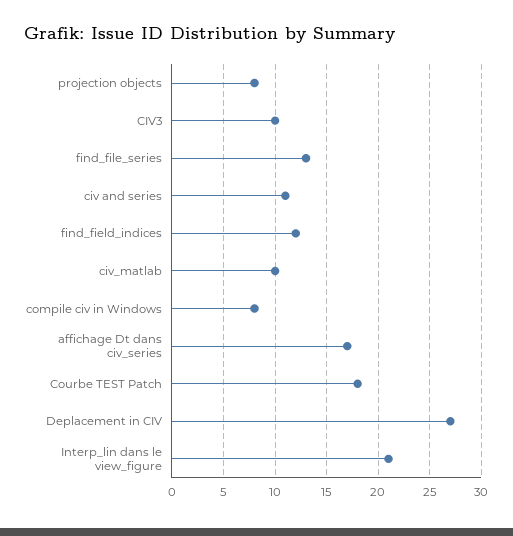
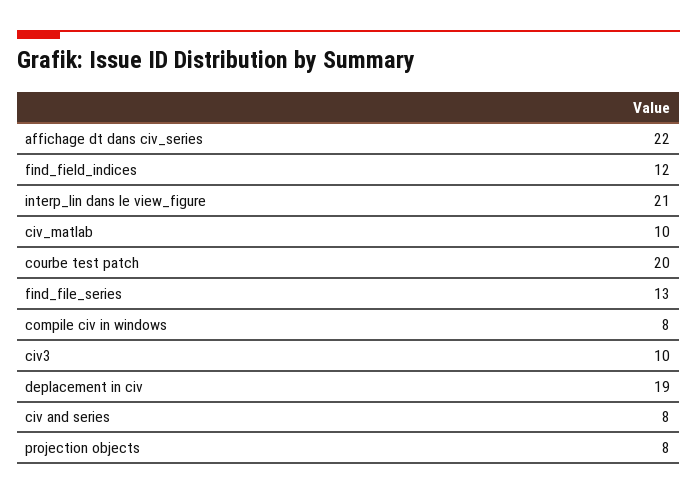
  {
    "projection objects": 8,
    "CIV3": 10,
    "find_file_series": 13,
-   "civ and series": 11,
+   "civ and series": 8,
    "find_field_indices": 12,
    "civ_matlab": 10,
    "compile civ in Windows": 8,
-   "affichage Dt dans civ_series": 17,
+   "affichage Dt dans civ_series": 22,
-   "Courbe TEST Patch": 18,
+   "Courbe TEST Patch": 20,
-   "Deplacement in CIV": 27,
+   "Deplacement in CIV": 19,
    "Interp_lin dans le view_figure": 21
  }

